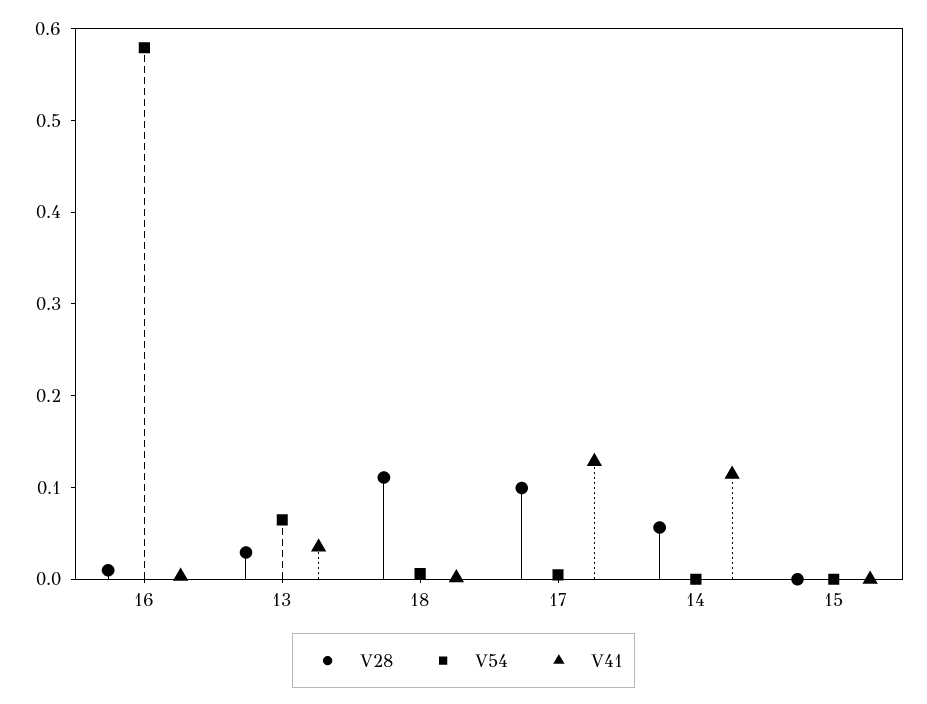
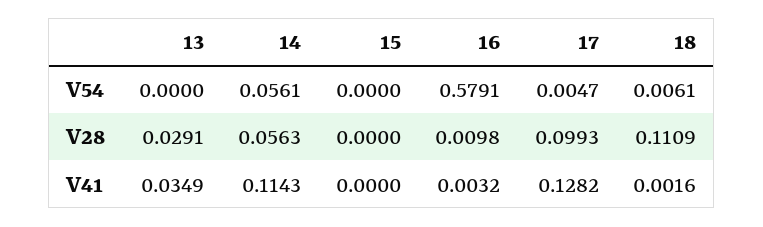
  {
    "V28": {
      "16": 0.0098,
      "13": 0.0291,
      "18": 0.1109,
      "17": 0.0993,
      "14": 0.0563,
      "15": 0
    },
    "V54": {
      "16": 0.5791,
-     "13": 0.06,
+     "13": 0,
      "18": 0.0061,
      "17": 0.0047,
-     "14": 0,
+     "14": 0.0561,
      "15": 0
    },
    "V41": {
      "16": 0.0032,
      "13": 0.0349,
      "18": 0.0016,
      "17": 0.1282,
      "14": 0.1143,
      "15": 0
    }
  }

